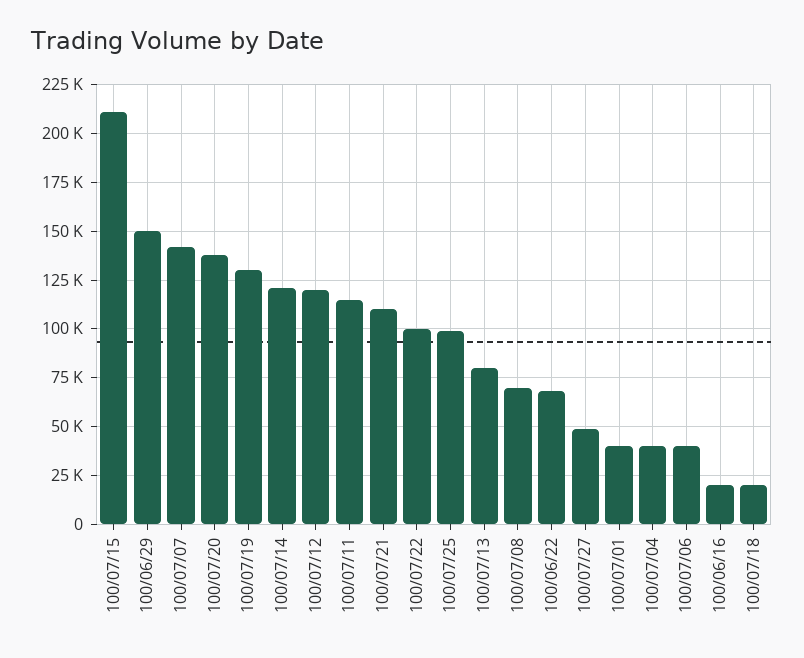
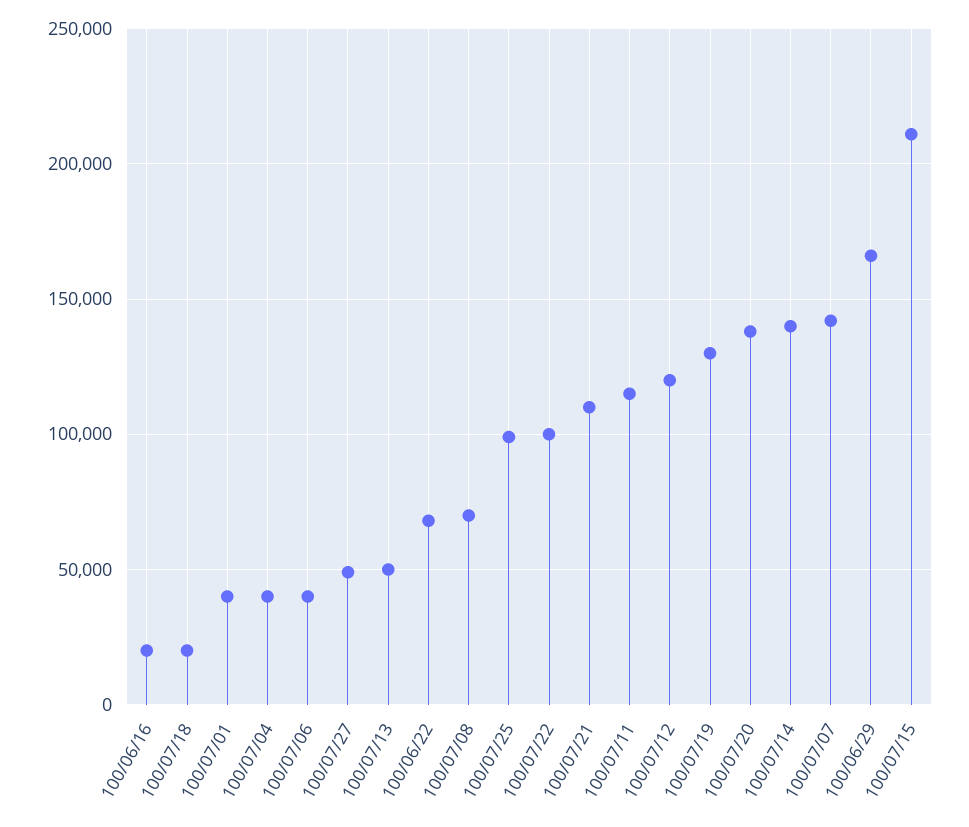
  {
    "100/07/15": 210000,
-   "100/06/29": 150000,
+   "100/06/29": 165000,
    "100/07/07": 140000,
    "100/07/20": 140000,
    "100/07/19": 130000,
-   "100/07/14": 120000,
+   "100/07/14": 140000,
    "100/07/12": 120000,
    "100/07/11": 115000,
    "100/07/21": 110000,
    "100/07/22": 100000,
    "100/07/25": 100000,
-   "100/07/13": 80000,
+   "100/07/13": 50000,
    "100/07/08": 70000,
    "100/06/22": 70000,
    "100/07/27": 50000,
    "100/07/01": 40000,
    "100/07/04": 40000,
    "100/07/06": 40000,
    "100/06/16": 20000,
    "100/07/18": 20000
  }

